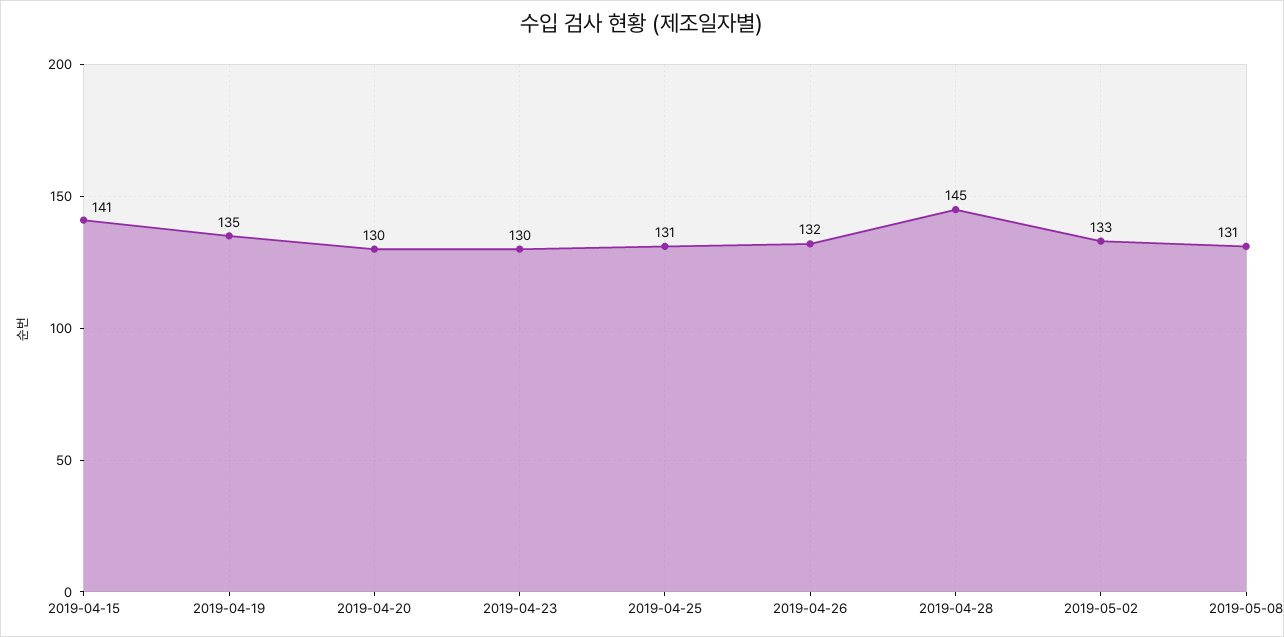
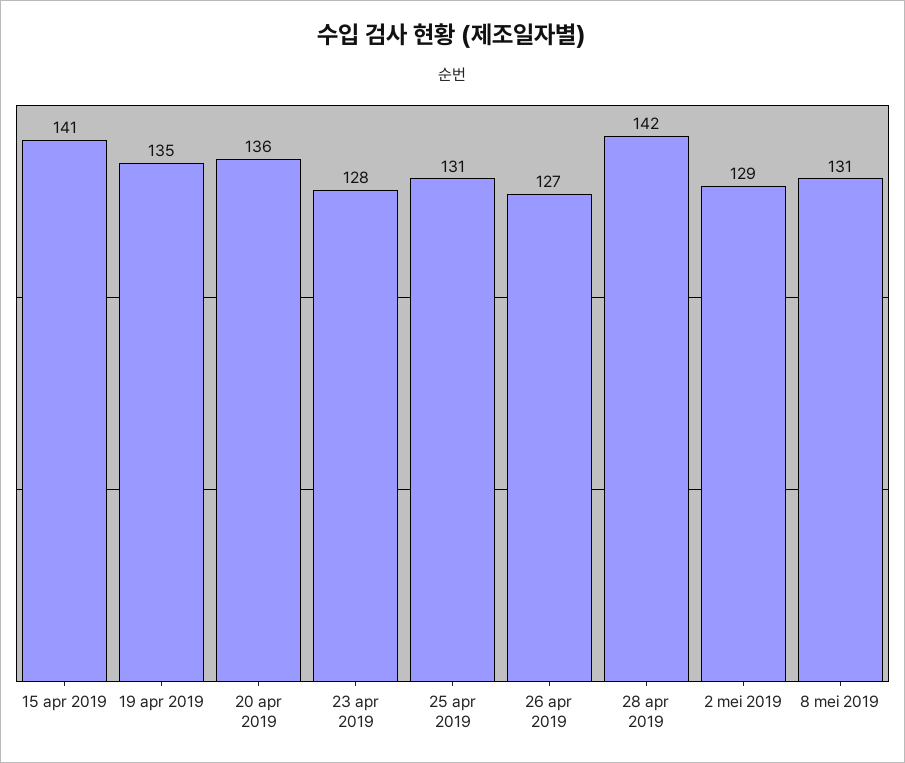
  {
    "2019-04-15": 141,
    "2019-04-19": 135,
-   "2019-04-20": 130,
+   "2019-04-20": 136,
-   "2019-04-23": 130,
+   "2019-04-23": 128,
    "2019-04-25": 131,
-   "2019-04-26": 132,
+   "2019-04-26": 127,
-   "2019-04-28": 145,
+   "2019-04-28": 142,
-   "2019-05-02": 133,
+   "2019-05-02": 129,
    "2019-05-08": 131
  }

